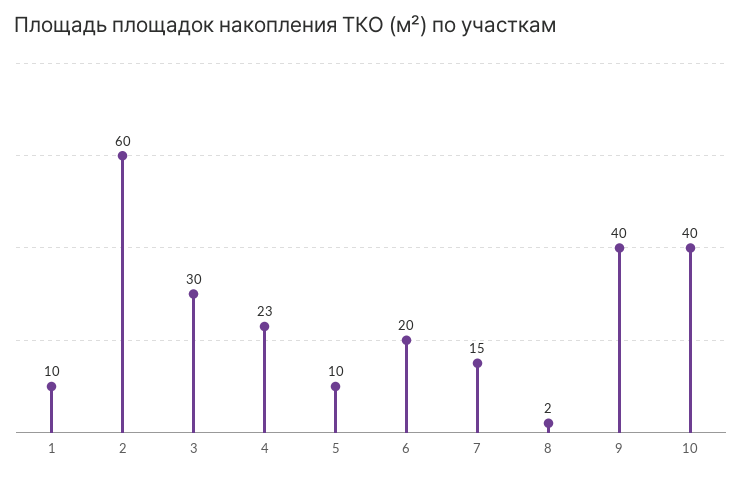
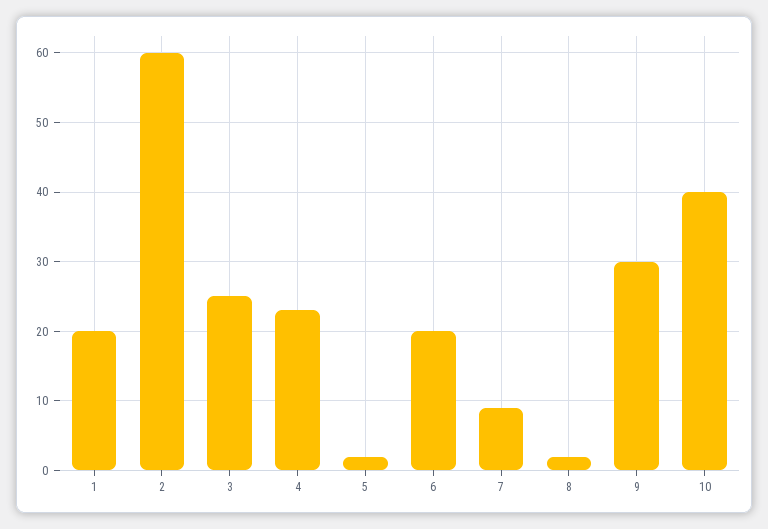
  {
-   "1": 10,
+   "1": 20,
    "2": 60,
-   "3": 30,
+   "3": 25,
    "4": 23,
-   "5": 10,
+   "5": 2,
    "6": 20,
-   "7": 15,
+   "7": 9,
    "8": 2,
-   "9": 40,
+   "9": 30,
    "10": 40
  }

